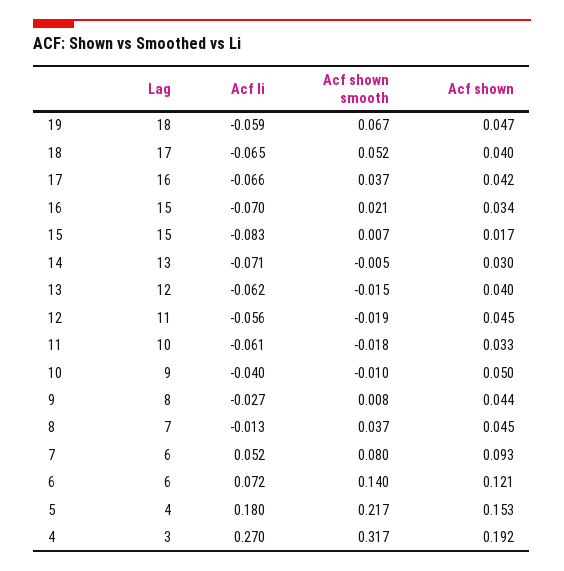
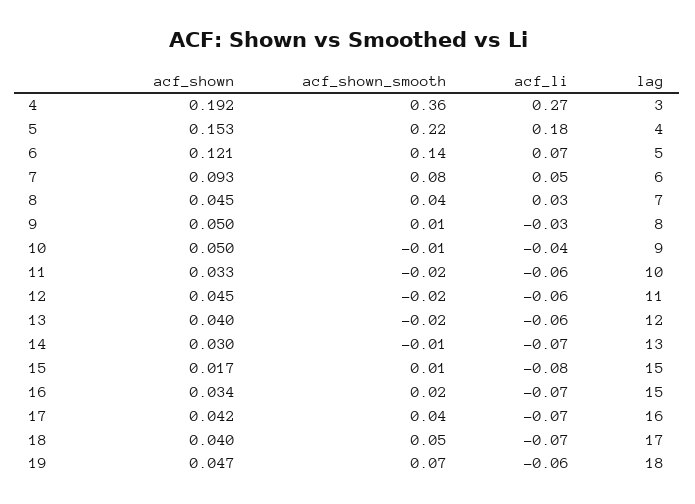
  {
    "Lag": {
      "19": 18,
      "18": 17,
      "17": 16,
      "16": 15,
      "15": 15,
      "14": 13,
      "13": 12,
      "12": 11,
      "11": 10,
      "10": 9,
      "9": 8,
      "8": 7,
      "7": 6,
-     "6": 6,
+     "6": 5,
      "5": 4,
      "4": 3
    },
    "Acf li": {
      "19": -0.059,
      "18": -0.065,
      "17": -0.066,
      "16": -0.07,
      "15": -0.083,
      "14": -0.071,
      "13": -0.062,
      "12": -0.056,
      "11": -0.061,
      "10": -0.04,
      "9": -0.027,
-     "8": -0.013,
+     "8": 0.03,
      "7": 0.052,
      "6": 0.072,
      "5": 0.18,
      "4": 0.27
    },
    "Acf shown smooth": {
      "19": 0.067,
      "18": 0.052,
      "17": 0.037,
      "16": 0.021,
      "15": 0.007,
      "14": -0.005,
      "13": -0.015,
      "12": -0.019,
      "11": -0.018,
      "10": -0.01,
      "9": 0.008,
      "8": 0.037,
      "7": 0.08,
      "6": 0.14,
      "5": 0.217,
-     "4": 0.317
+     "4": 0.36
    },
    "Acf shown": {
      "19": 0.047,
      "18": 0.04,
      "17": 0.042,
      "16": 0.034,
      "15": 0.017,
      "14": 0.03,
      "13": 0.04,
      "12": 0.045,
      "11": 0.033,
      "10": 0.05,
-     "9": 0.044,
+     "9": 0.05,
      "8": 0.045,
      "7": 0.093,
      "6": 0.121,
      "5": 0.153,
      "4": 0.192
    }
  }

